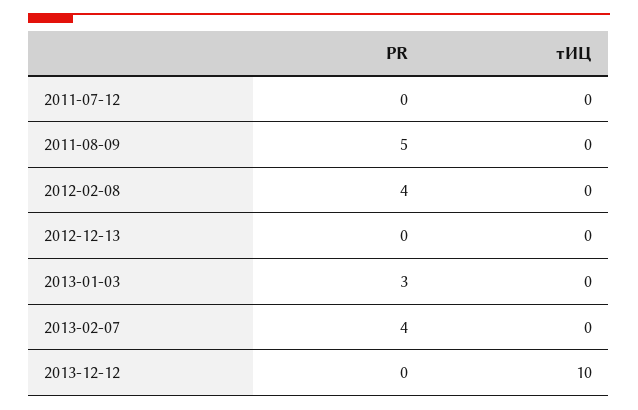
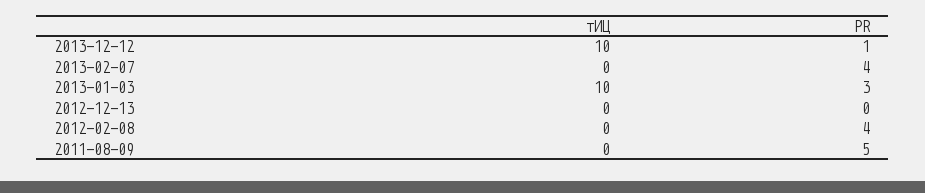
  {
    "PR": {
-     "2011-07-12": 0,
      "2011-08-09": 5,
      "2012-02-08": 4,
      "2012-12-13": 0,
      "2013-01-03": 3,
      "2013-02-07": 4,
-     "2013-12-12": 0
+     "2013-12-12": 1
    },
    "тИЦ": {
-     "2011-07-12": 0,
      "2011-08-09": 0,
      "2012-02-08": 0,
      "2012-12-13": 0,
-     "2013-01-03": 0,
+     "2013-01-03": 10,
      "2013-02-07": 0,
      "2013-12-12": 10
    }
  }

